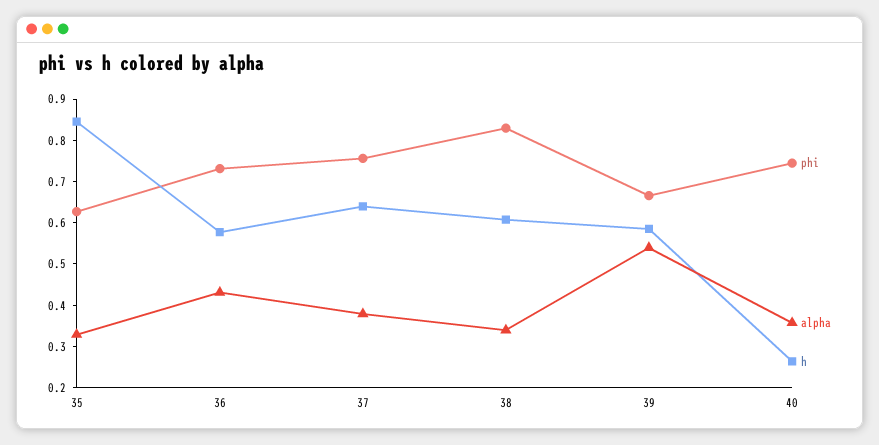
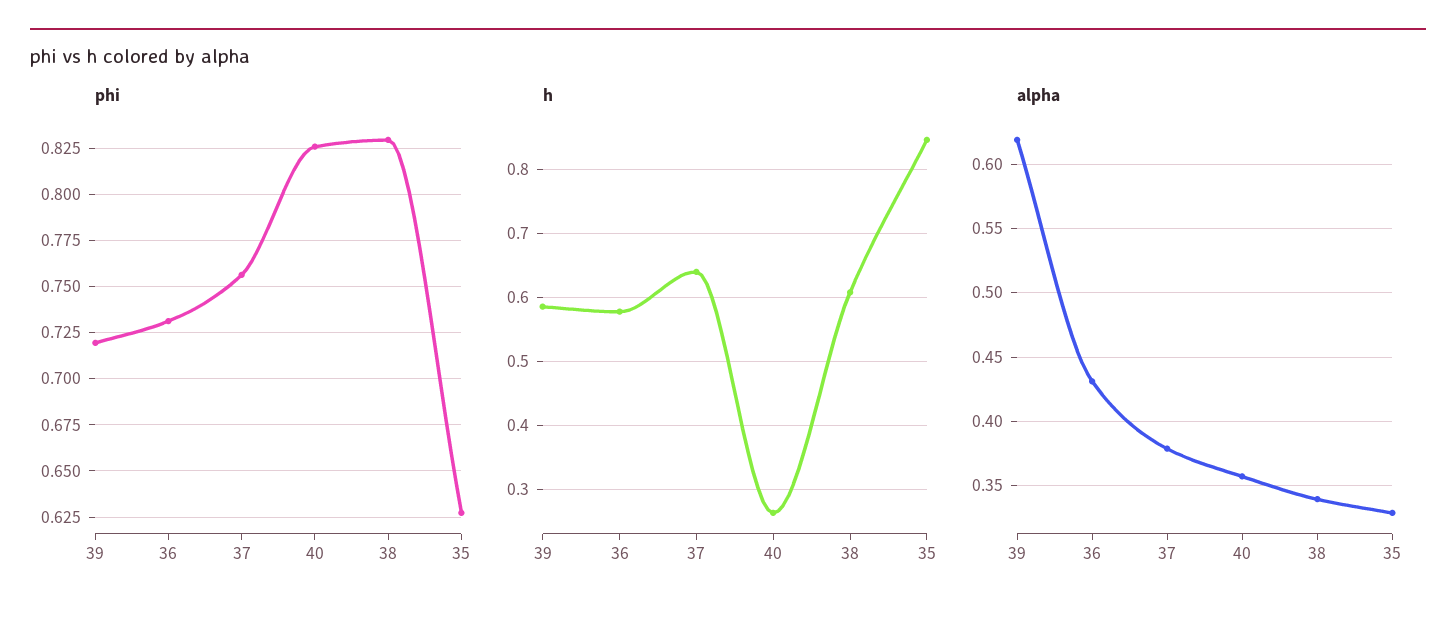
  {
    "phi": {
      "35": 0.625,
      "36": 0.73,
      "37": 0.755,
      "38": 0.83,
-     "39": 0.66,
+     "39": 0.72,
-     "40": 0.74
+     "40": 0.825
    },
    "alpha": {
      "35": 0.33,
      "36": 0.43,
      "37": 0.38,
      "38": 0.34,
-     "39": 0.54,
+     "39": 0.62,
      "40": 0.355
    },
    "h": {
      "35": 0.85,
      "36": 0.58,
      "37": 0.64,
      "38": 0.61,
      "39": 0.59,
      "40": 0.26
    }
  }

